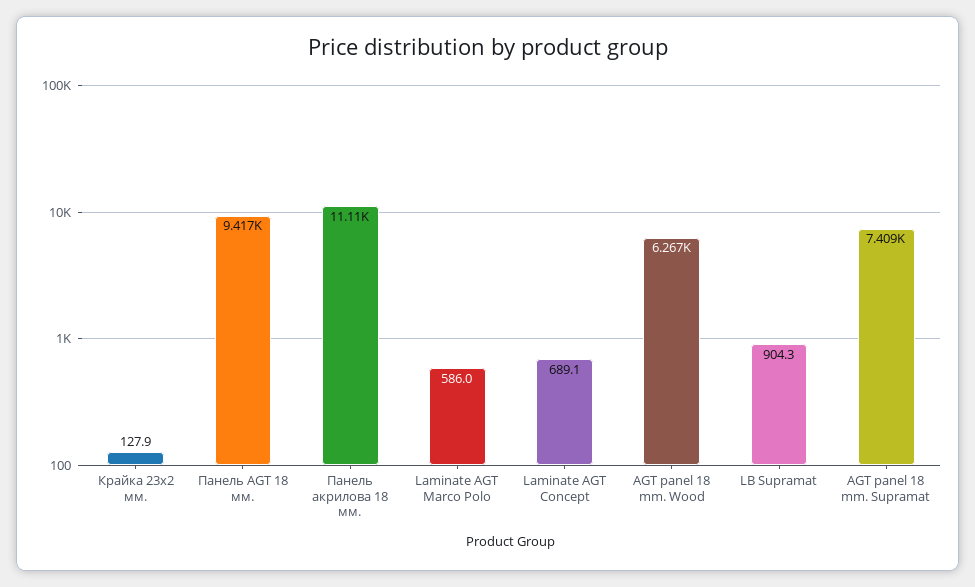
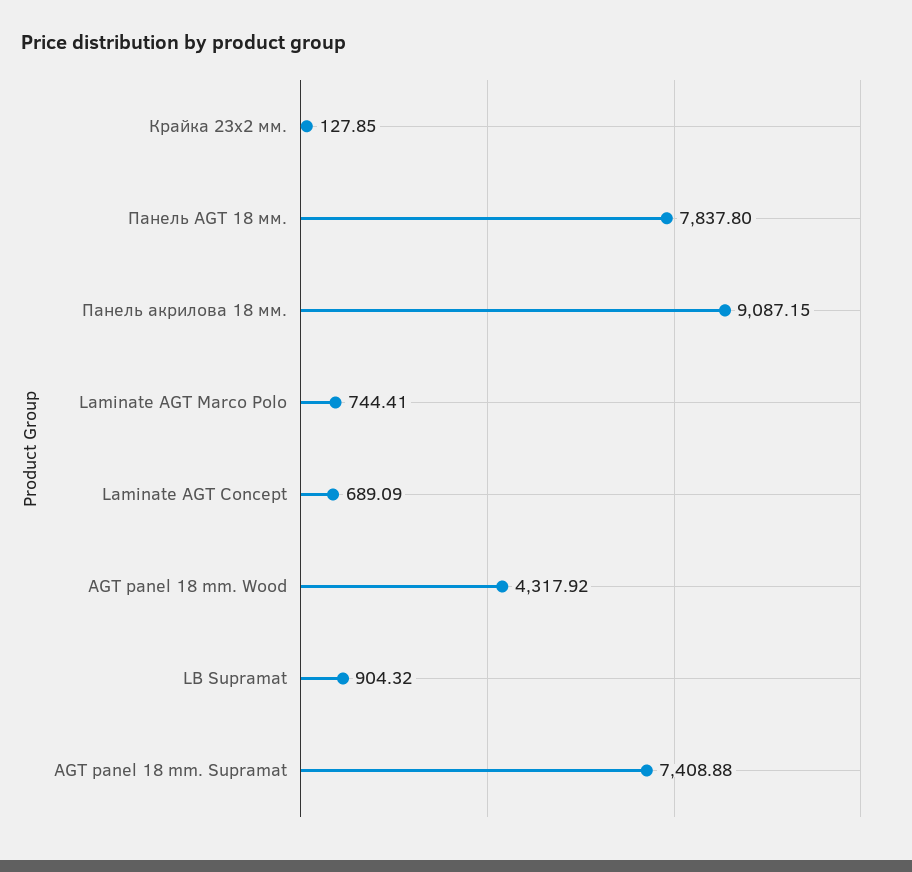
  {
    "Крайка 23x2 мм.": 127.85,
-   "Панель AGT 18 мм.": 9417,
+   "Панель AGT 18 мм.": 7837.8,
-   "Панель акрилова 18 мм.": 11110,
+   "Панель акрилова 18 мм.": 9087.15,
-   "Laminate AGT Marco Polo": 586,
+   "Laminate AGT Marco Polo": 744.41,
    "Laminate AGT Concept": 689.09,
-   "AGT panel 18 mm. Wood": 6267,
+   "AGT panel 18 mm. Wood": 4317.92,
    "LB Supramat": 904.32,
    "AGT panel 18 mm. Supramat": 7408.88
  }

